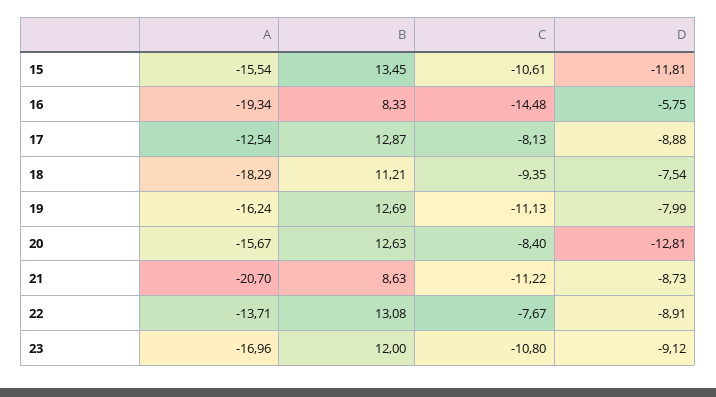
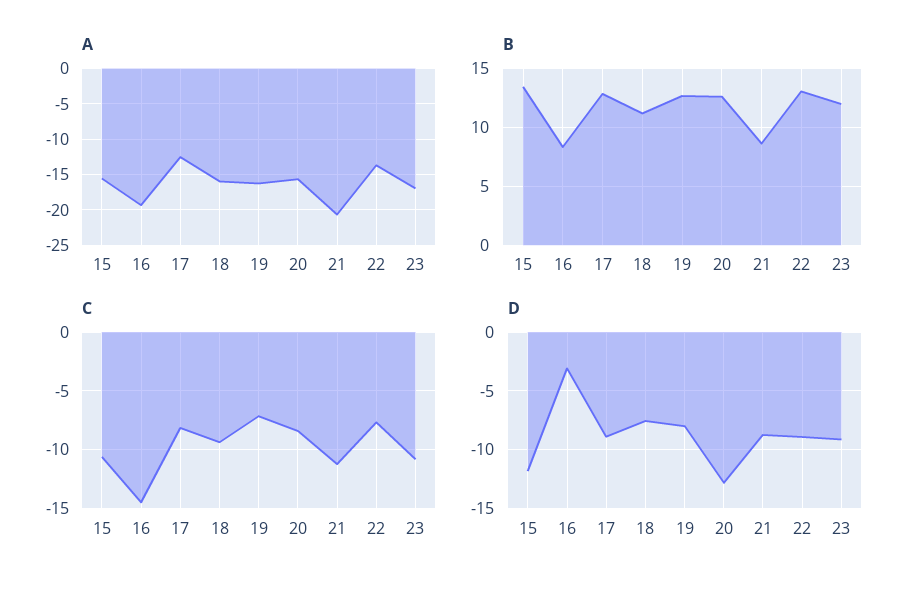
  {
    "A": {
      "15": -15.54,
      "16": -19.34,
      "17": -12.54,
-     "18": -18.29,
+     "18": -16,
      "19": -16.24,
      "20": -15.67,
      "21": -20.7,
      "22": -13.71,
      "23": -16.96
    },
    "B": {
      "15": 13.45,
      "16": 8.33,
      "17": 12.87,
      "18": 11.21,
      "19": 12.69,
      "20": 12.63,
      "21": 8.63,
      "22": 13.08,
      "23": 12
    },
    "C": {
      "15": -10.61,
      "16": -14.48,
      "17": -8.13,
      "18": -9.35,
-     "19": -11.13,
+     "19": -7,
      "20": -8.4,
      "21": -11.22,
      "22": -7.67,
      "23": -10.8
    },
    "D": {
      "15": -11.81,
-     "16": -5.75,
+     "16": -3,
      "17": -8.88,
      "18": -7.54,
      "19": -7.99,
      "20": -12.81,
      "21": -8.73,
      "22": -8.91,
      "23": -9.12
    }
  }

